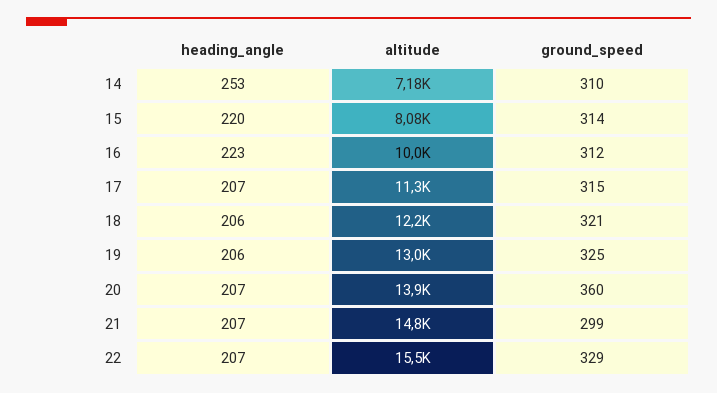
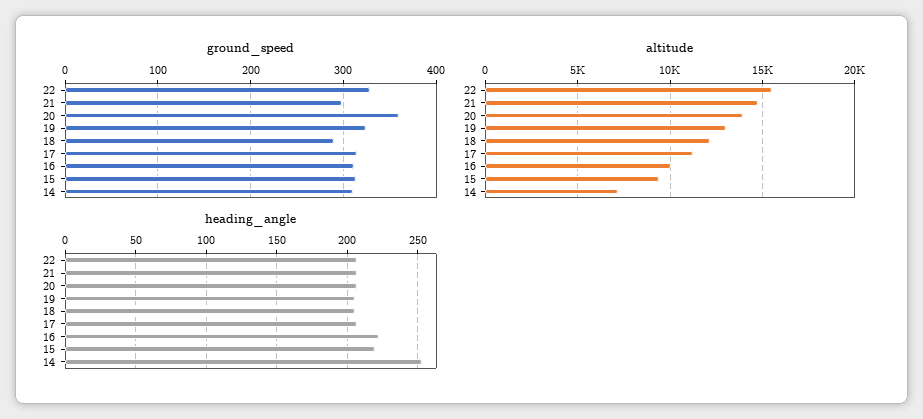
  {
    "heading_angle": {
      "14": 253,
      "15": 220,
      "16": 223,
      "17": 207,
      "18": 206,
      "19": 206,
      "20": 207,
      "21": 207,
      "22": 207
    },
    "altitude": {
      "14": 7180,
-     "15": 8080,
+     "15": 9500,
      "16": 10000,
      "17": 11300,
      "18": 12200,
      "19": 13000,
      "20": 13900,
      "21": 14800,
      "22": 15500
    },
    "ground_speed": {
      "14": 310,
      "15": 314,
      "16": 312,
      "17": 315,
-     "18": 321,
+     "18": 290,
      "19": 325,
      "20": 360,
      "21": 299,
      "22": 329
    }
  }

